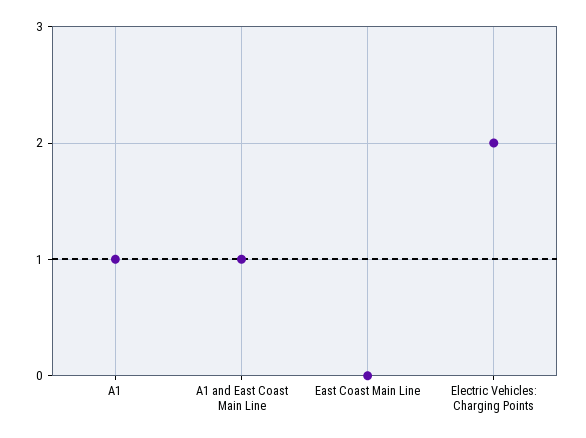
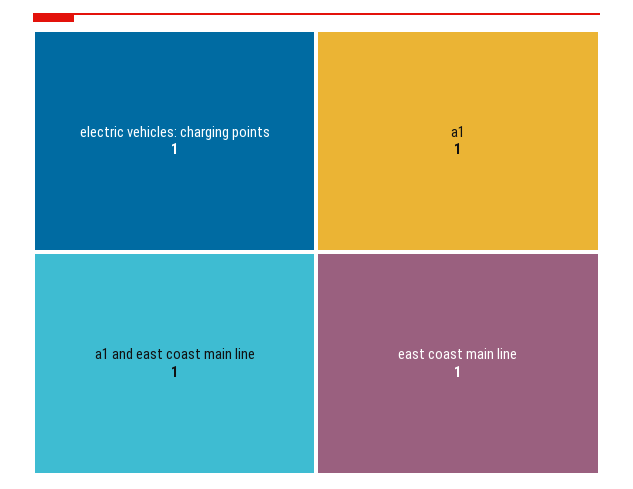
  {
    "A1": 1,
    "A1 and East Coast Main Line": 1,
-   "East Coast Main Line": 0,
+   "East Coast Main Line": 1,
-   "Electric Vehicles: Charging Points": 2
+   "Electric Vehicles: Charging Points": 1
  }

